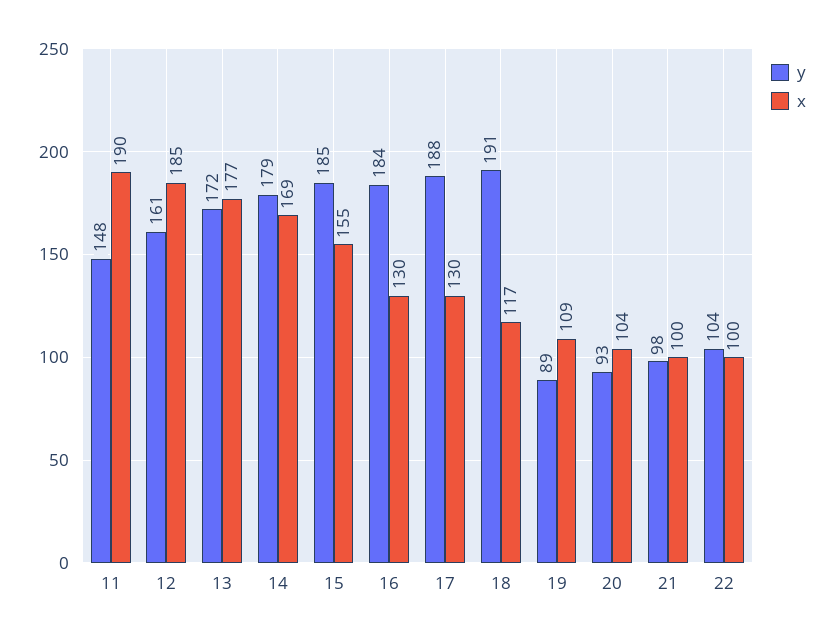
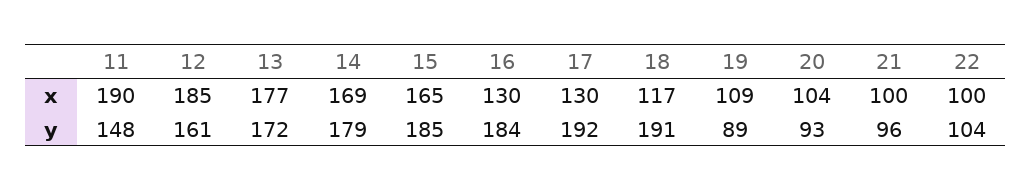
  {
    "y": {
      "11": 148,
      "12": 161,
      "13": 172,
      "14": 179,
      "15": 185,
      "16": 184,
-     "17": 188,
+     "17": 192,
      "18": 191,
      "19": 89,
      "20": 93,
-     "21": 98,
+     "21": 96,
      "22": 104
    },
    "x": {
      "11": 190,
      "12": 185,
      "13": 177,
      "14": 169,
-     "15": 155,
+     "15": 165,
      "16": 130,
      "17": 130,
      "18": 117,
      "19": 109,
      "20": 104,
      "21": 100,
      "22": 100
    }
  }

